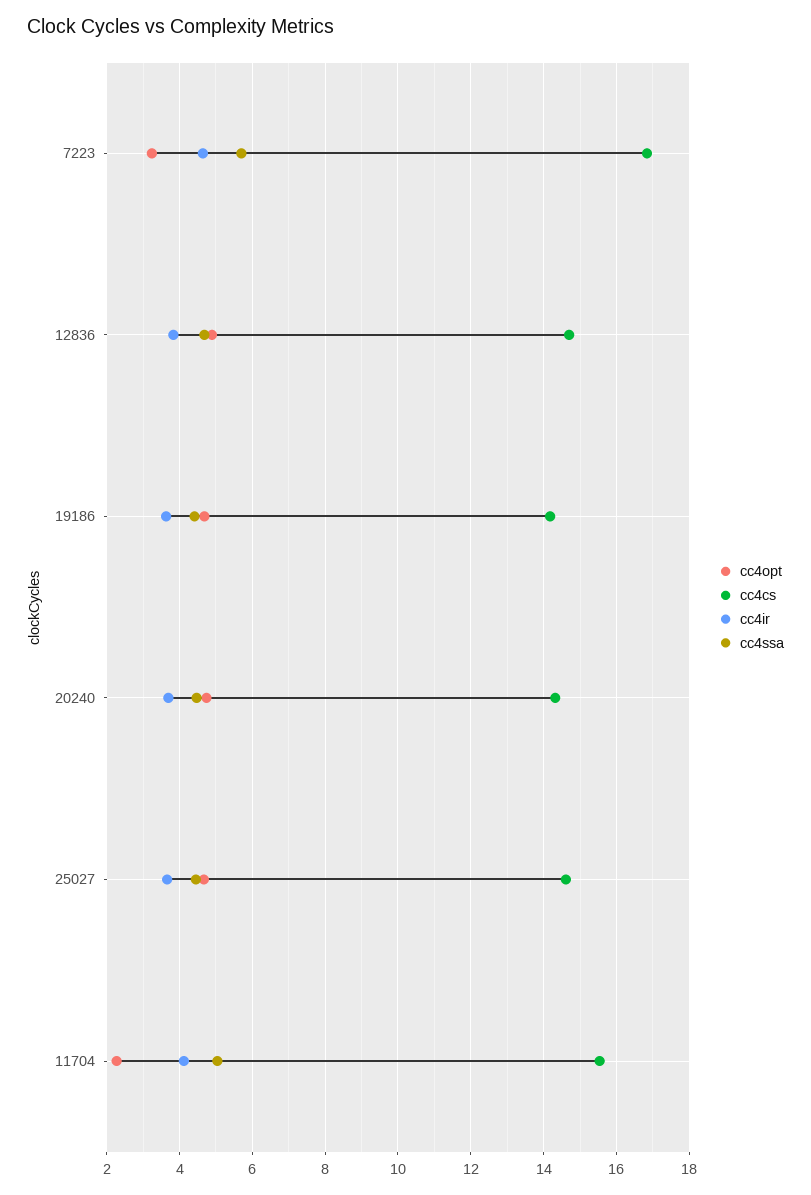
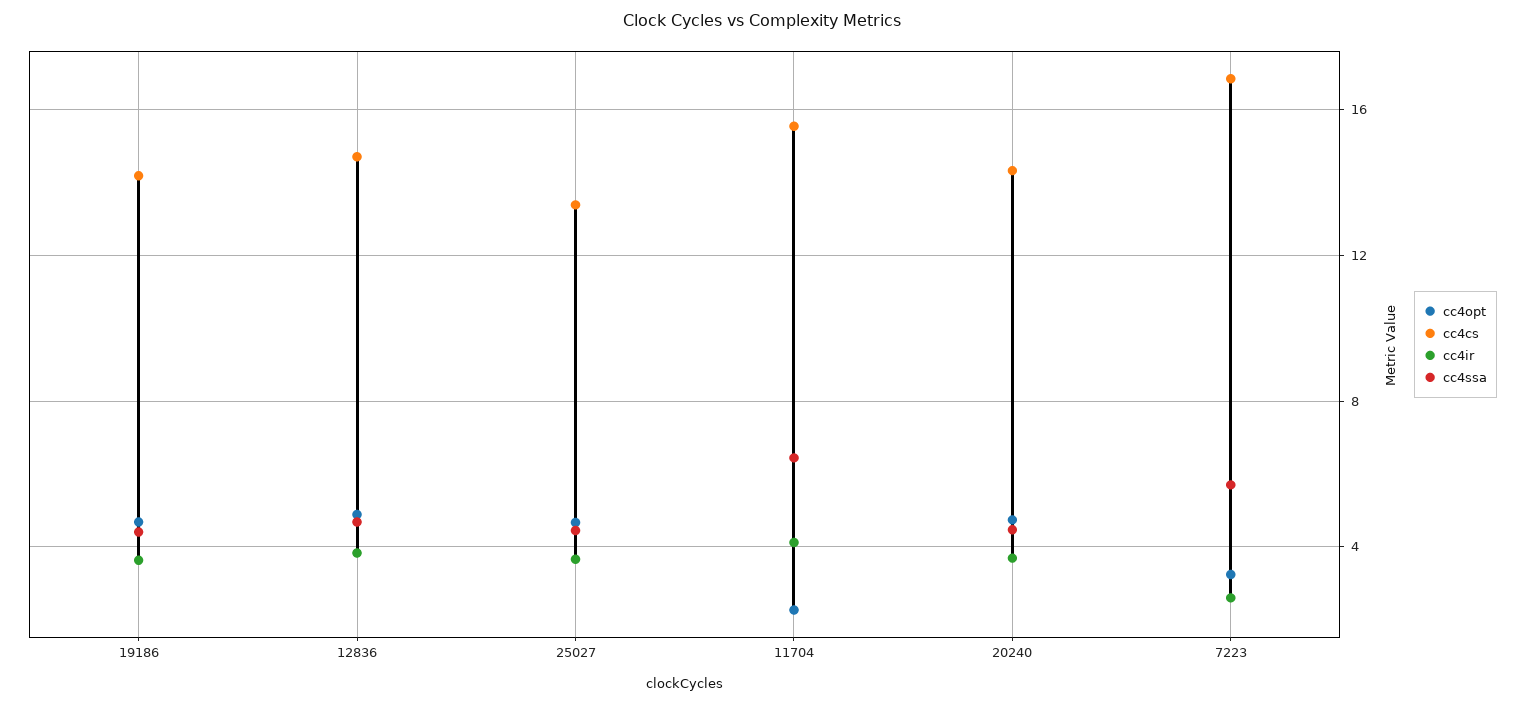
  {
    "cc4opt": {
      "7223": 3.2,
      "12836": 4.8,
      "19186": 4.6,
      "20240": 4.8,
      "25027": 4.6,
      "11704": 2.2
    },
    "cc4cs": {
      "7223": 16.8,
      "12836": 14.8,
      "19186": 14.2,
      "20240": 14.4,
-     "25027": 14.6,
+     "25027": 13.5,
      "11704": 15.6
    },
    "cc4ir": {
-     "7223": 4.6,
+     "7223": 2.5,
      "12836": 3.8,
      "19186": 3.6,
      "20240": 3.6,
      "25027": 3.6,
      "11704": 4.2
    },
    "cc4ssa": {
      "7223": 5.8,
      "12836": 4.6,
      "19186": 4.4,
      "20240": 4.4,
      "25027": 4.4,
-     "11704": 5
+     "11704": 6.5
    }
  }

